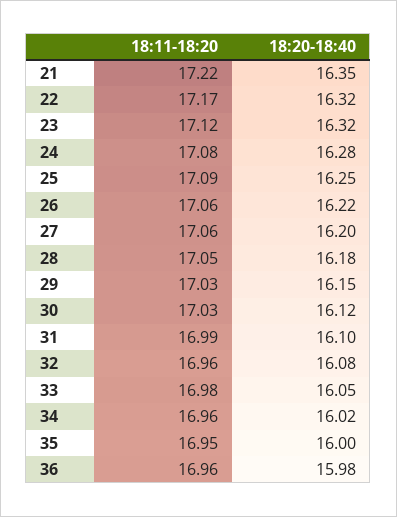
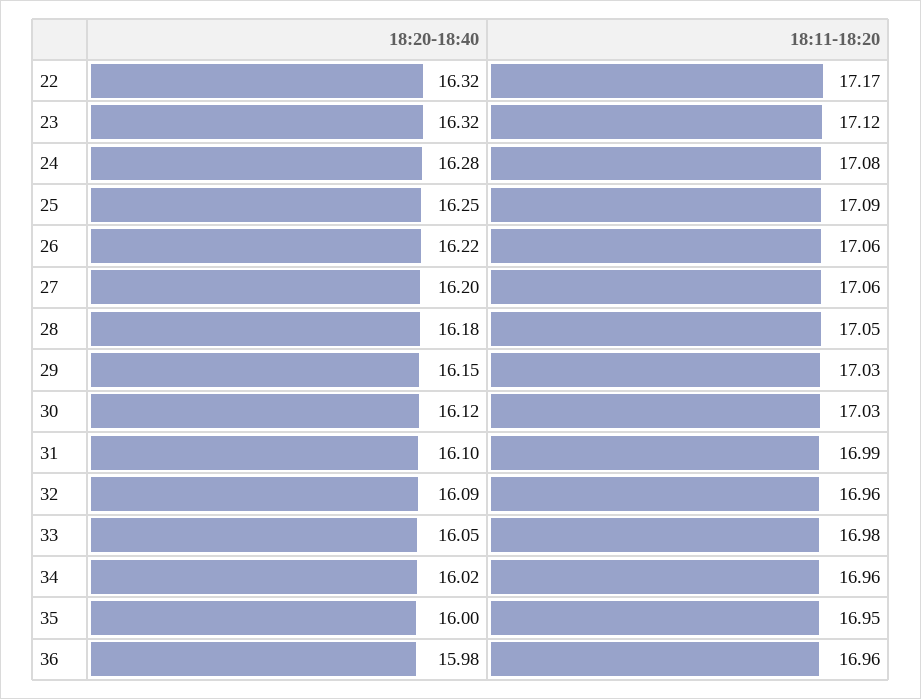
  {
    "18:11-18:20": {
-     "21": 17.22,
      "22": 17.17,
      "23": 17.12,
      "24": 17.08,
      "25": 17.09,
      "26": 17.06,
      "27": 17.06,
      "28": 17.05,
      "29": 17.03,
      "30": 17.03,
      "31": 16.99,
      "32": 16.96,
      "33": 16.98,
      "34": 16.96,
      "35": 16.95,
      "36": 16.96
    },
    "18:20-18:40": {
-     "21": 16.35,
      "22": 16.32,
      "23": 16.32,
      "24": 16.28,
      "25": 16.25,
      "26": 16.22,
      "27": 16.2,
      "28": 16.18,
      "29": 16.15,
      "30": 16.12,
      "31": 16.1,
-     "32": 16.08,
+     "32": 16.09,
      "33": 16.05,
      "34": 16.02,
      "35": 16,
      "36": 15.98
    }
  }

